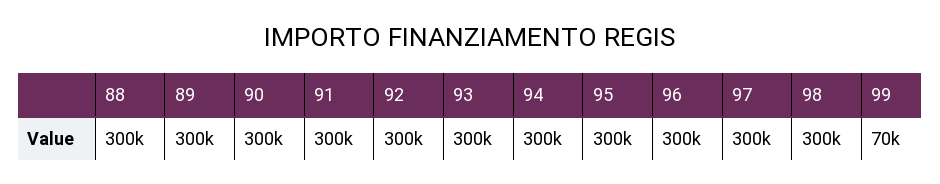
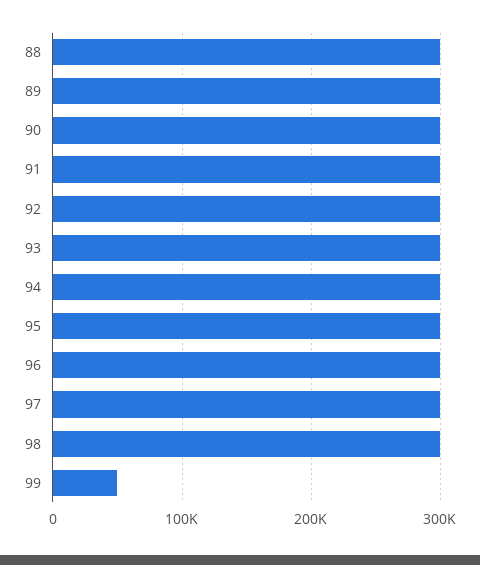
  {
    "88": 300000,
    "89": 300000,
    "90": 300000,
    "91": 300000,
    "92": 300000,
    "93": 300000,
    "94": 300000,
    "95": 300000,
    "96": 300000,
    "97": 300000,
    "98": 300000,
-   "99": 70000
+   "99": 50000
  }

